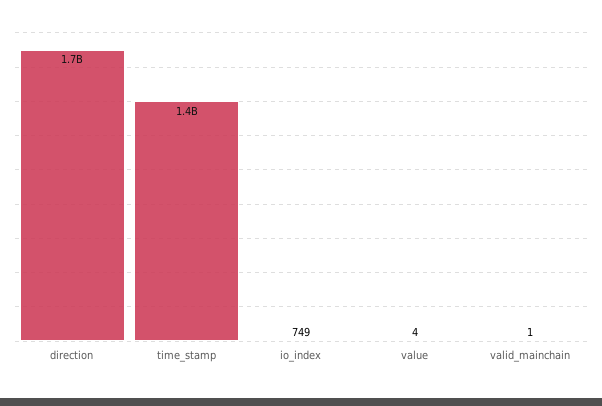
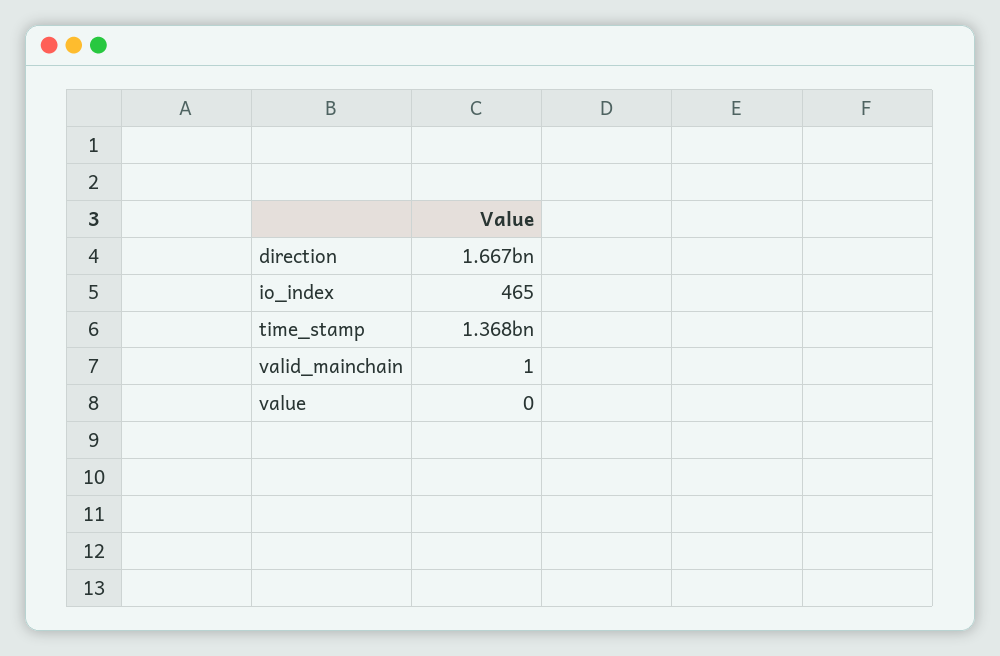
  {
    "direction": 1667000000,
    "time_stamp": 1368000000,
-   "io_index": 749,
+   "io_index": 465,
-   "value": 4,
+   "value": 0,
    "valid_mainchain": 1
  }

